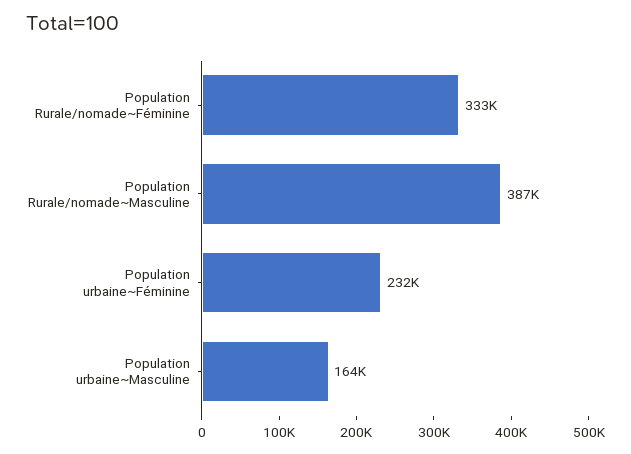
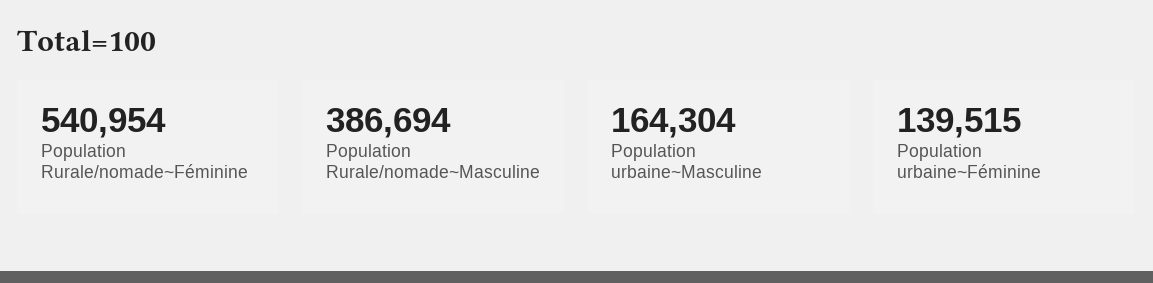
  {
-   "Population Rurale/nomade~Féminine": 333000,
+   "Population Rurale/nomade~Féminine": 540954,
    "Population Rurale/nomade~Masculine": 386694,
-   "Population urbaine~Féminine": 232000,
+   "Population urbaine~Féminine": 139515,
    "Population urbaine~Masculine": 164304
  }

